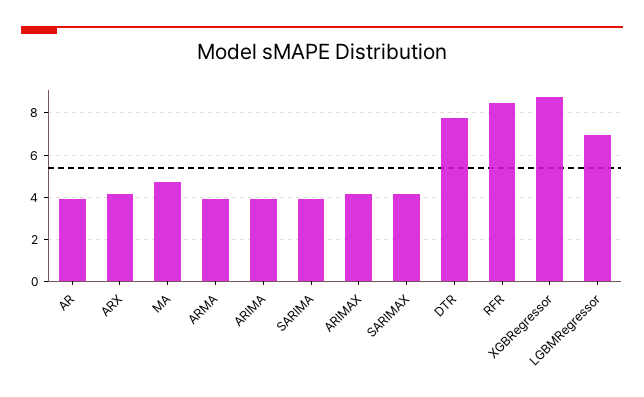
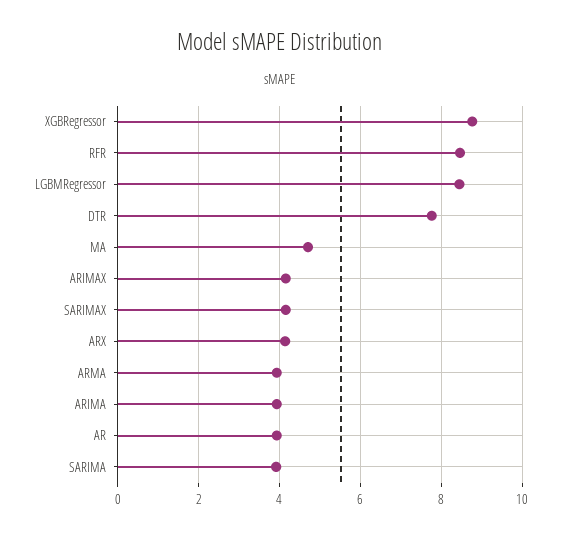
  {
    "AR": 4,
    "ARX": 4.2,
    "MA": 4.8,
    "ARMA": 4,
    "ARIMA": 4,
    "SARIMA": 4,
    "ARIMAX": 4.2,
    "SARIMAX": 4.2,
    "DTR": 7.8,
    "RFR": 8.4,
    "XGBRegressor": 8.8,
-   "LGBMRegressor": 7
+   "LGBMRegressor": 8.4
  }

